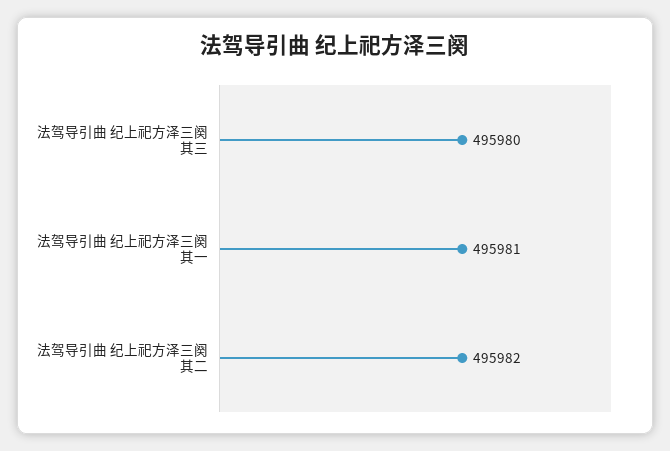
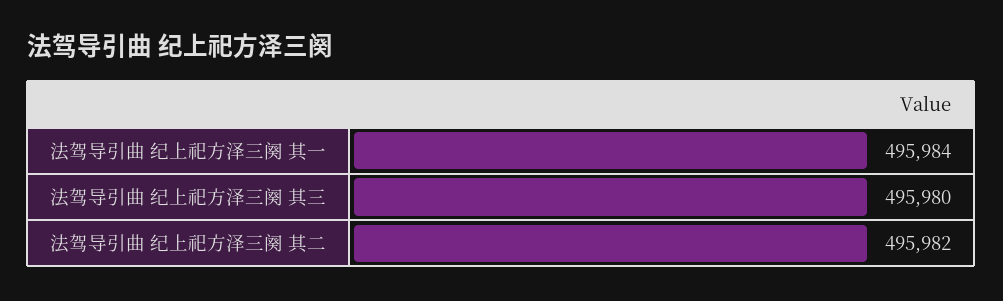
  {
    "法驾导引曲 纪上祀方泽三阕 其三": 495980,
-   "法驾导引曲 纪上祀方泽三阕 其一": 495981,
+   "法驾导引曲 纪上祀方泽三阕 其一": 495984,
    "法驾导引曲 纪上祀方泽三阕 其二": 495982
  }

